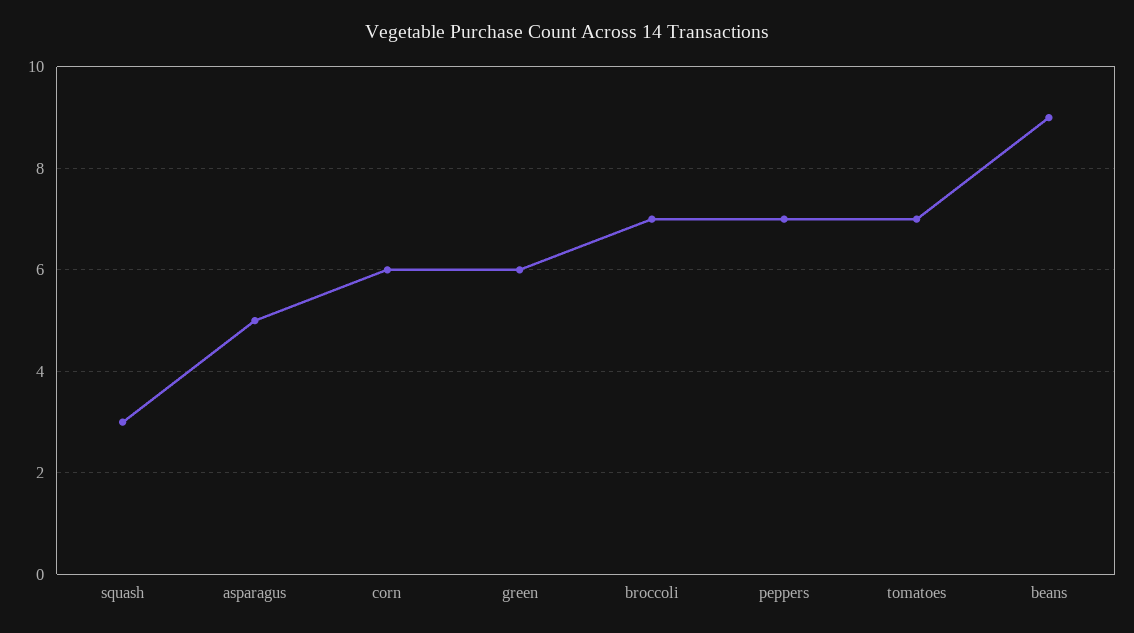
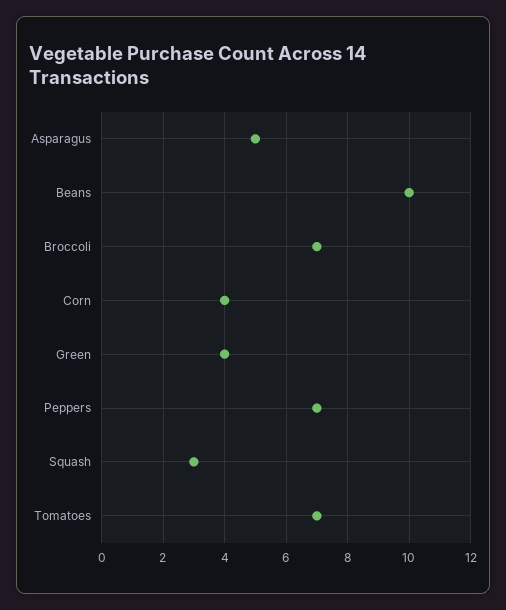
  {
    "squash": 3,
    "asparagus": 5,
-   "corn": 6,
+   "corn": 4,
-   "green": 6,
+   "green": 4,
    "broccoli": 7,
    "peppers": 7,
    "tomatoes": 7,
-   "beans": 9
+   "beans": 10
  }

